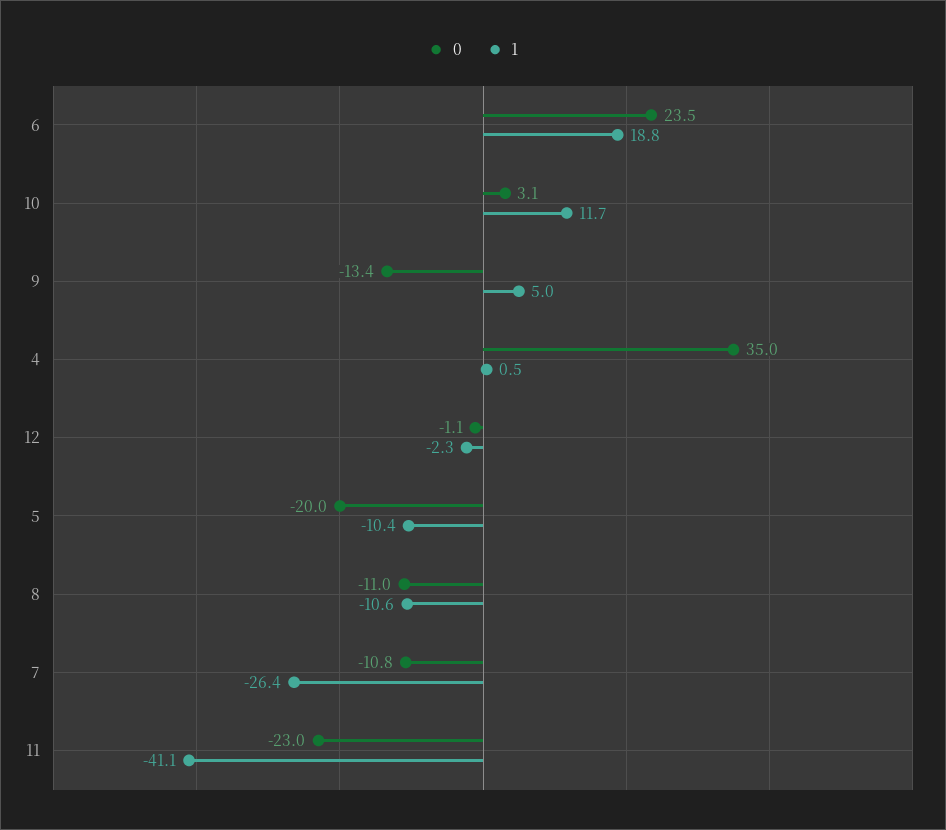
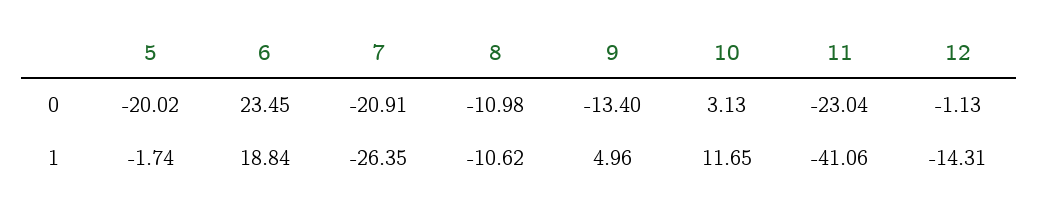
  {
    "0": {
      "6": 23.45,
      "10": 3.13,
      "9": -13.4,
-     "4": 35,
      "12": -1.13,
      "5": -20.02,
      "8": -10.98,
-     "7": -10.8,
+     "7": -20.91,
      "11": -23.04
    },
    "1": {
      "6": 18.84,
      "10": 11.65,
      "9": 4.96,
-     "4": 0.5,
-     "12": -2.3,
+     "12": -14.31,
-     "5": -10.4,
+     "5": -1.74,
      "8": -10.62,
      "7": -26.35,
      "11": -41.06
    }
  }

